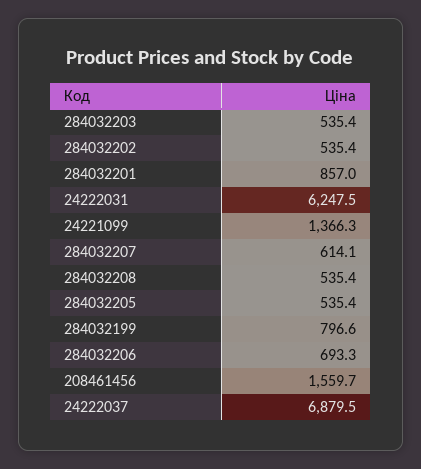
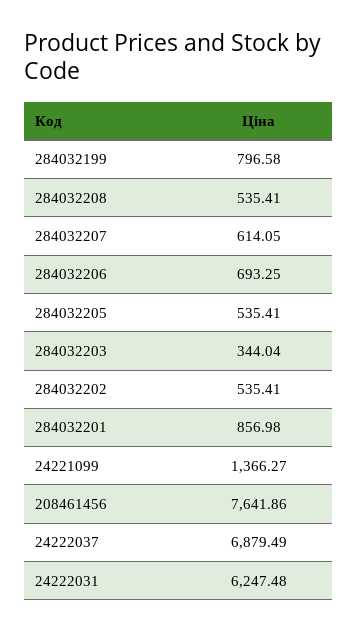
  {
-   "284032203": 535.4,
+   "284032203": 344.04,
    "284032202": 535.41,
    "284032201": 856.98,
    "24222031": 6247.48,
    "24221099": 1366.27,
    "284032207": 614.05,
    "284032208": 535.41,
    "284032205": 535.41,
    "284032199": 796.58,
    "284032206": 693.25,
-   "208461456": 1559.7,
+   "208461456": 7641.86,
    "24222037": 6879.49
  }

